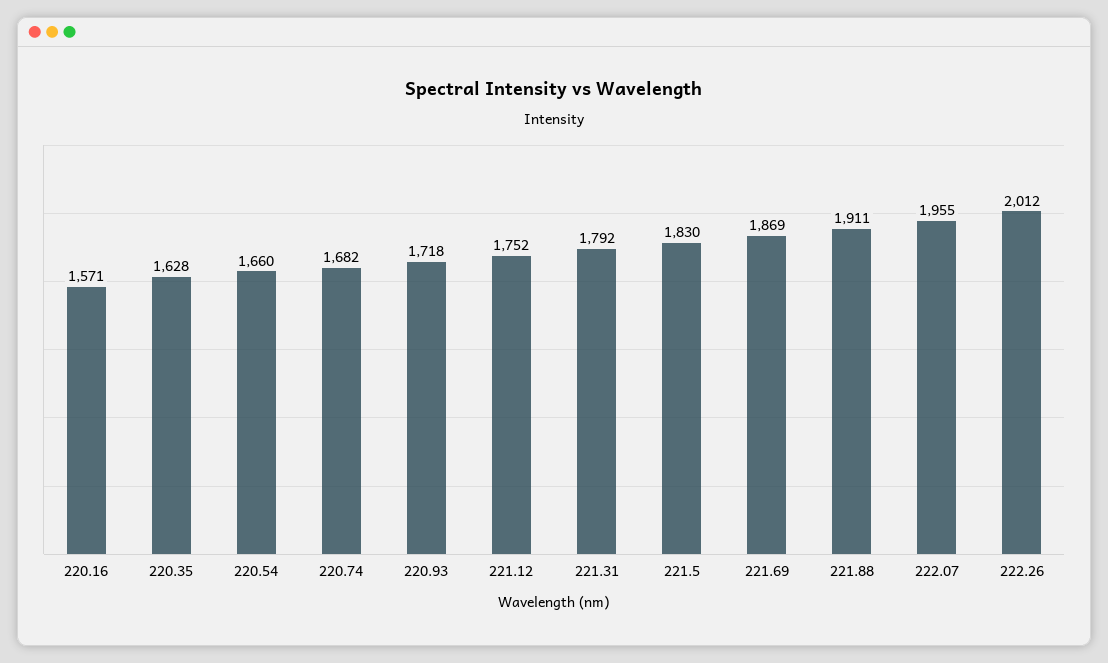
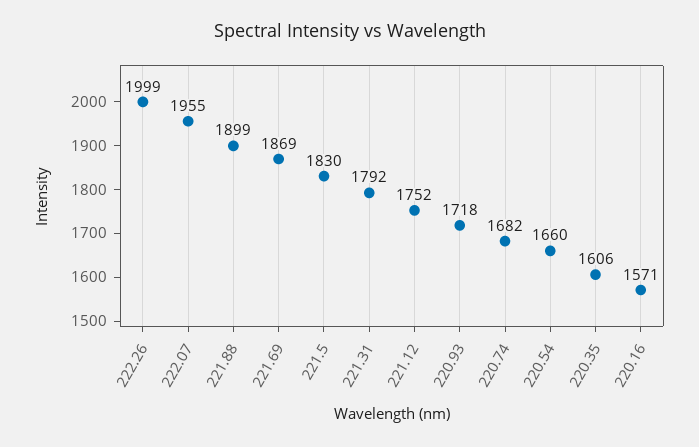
  {
    "220.16": 1571,
-   "220.35": 1628,
+   "220.35": 1606,
    "220.54": 1660,
    "220.74": 1682,
    "220.93": 1718,
    "221.12": 1752,
    "221.31": 1792,
    "221.5": 1830,
    "221.69": 1869,
-   "221.88": 1911,
+   "221.88": 1899,
    "222.07": 1955,
-   "222.26": 2012
+   "222.26": 1999
  }

